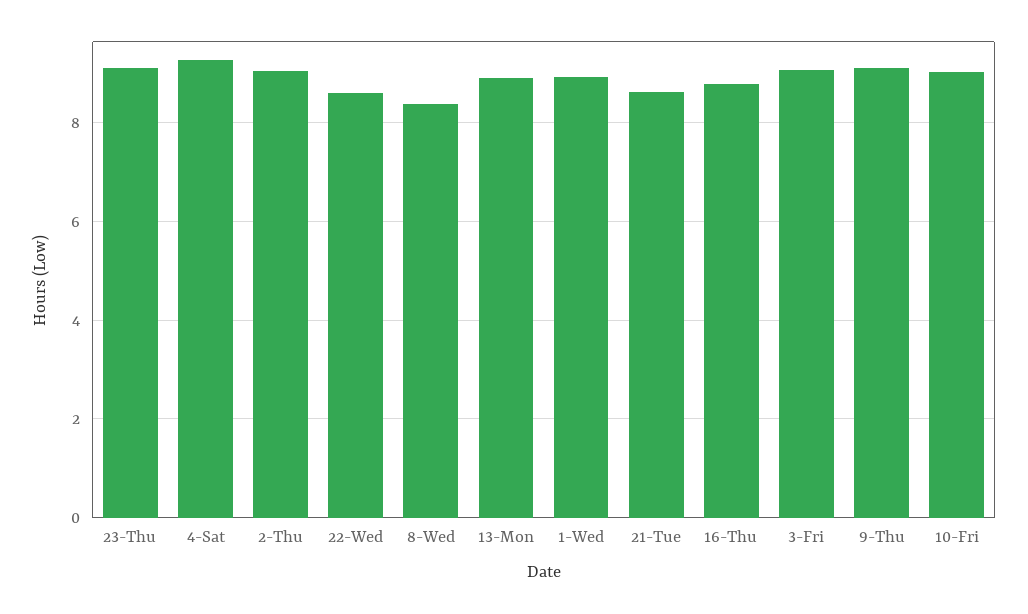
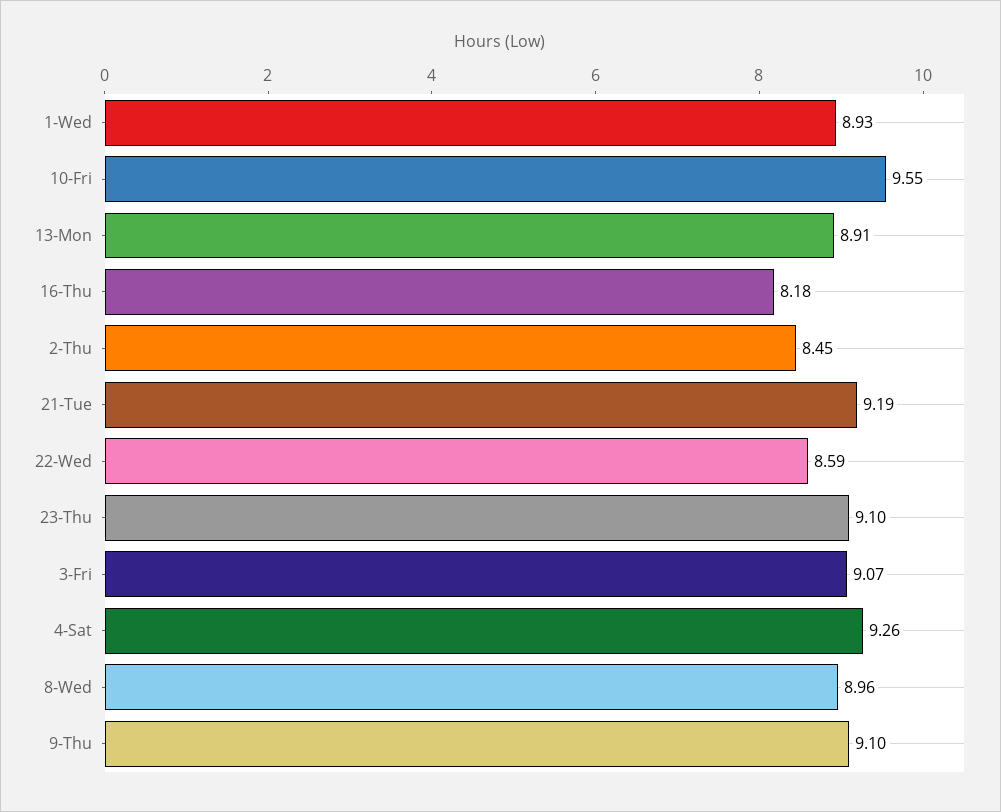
  {
    "23-Thu": 9.1,
    "4-Sat": 9.26,
-   "2-Thu": 9,
+   "2-Thu": 8.45,
    "22-Wed": 8.59,
-   "8-Wed": 8.4,
+   "8-Wed": 8.96,
    "13-Mon": 8.91,
    "1-Wed": 8.93,
-   "21-Tue": 8.6,
+   "21-Tue": 9.19,
-   "16-Thu": 8.8,
+   "16-Thu": 8.18,
    "3-Fri": 9.07,
    "9-Thu": 9.1,
-   "10-Fri": 9
+   "10-Fri": 9.55
  }

